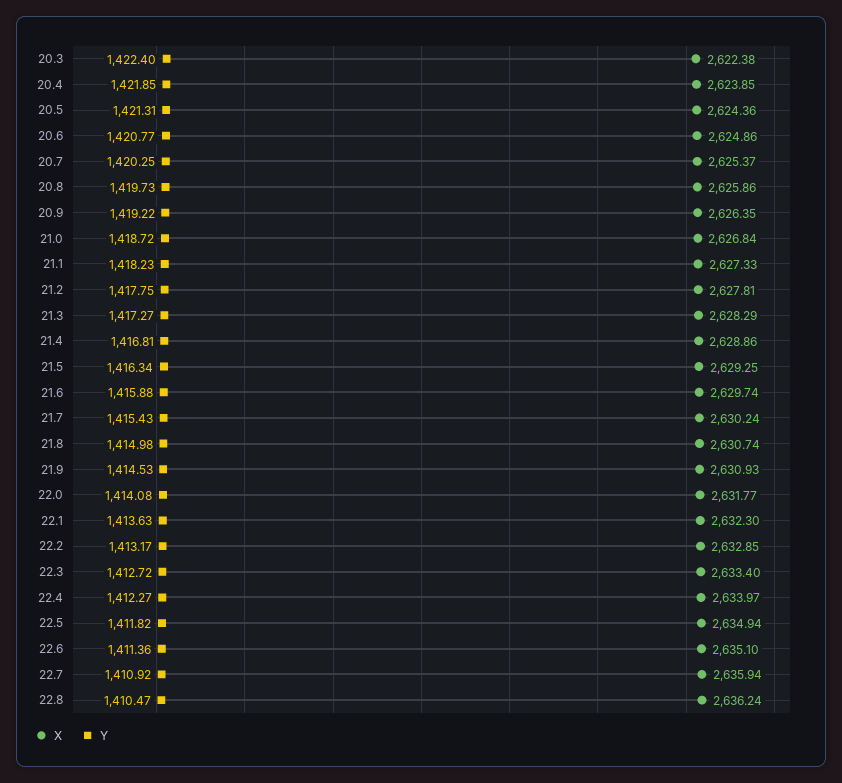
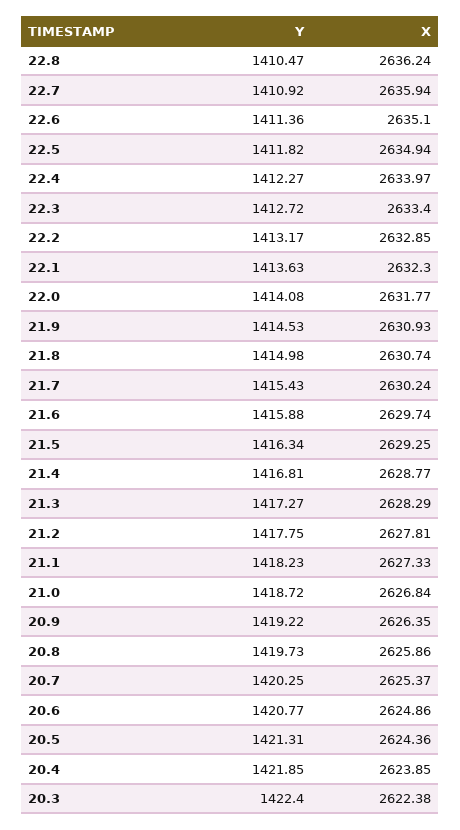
  {
    "X": {
      "20.3": 2622.38,
      "20.4": 2623.85,
      "20.5": 2624.36,
      "20.6": 2624.86,
      "20.7": 2625.37,
      "20.8": 2625.86,
      "20.9": 2626.35,
      "21.0": 2626.84,
      "21.1": 2627.33,
      "21.2": 2627.81,
      "21.3": 2628.29,
-     "21.4": 2628.86,
+     "21.4": 2628.77,
      "21.5": 2629.25,
      "21.6": 2629.74,
      "21.7": 2630.24,
      "21.8": 2630.74,
      "21.9": 2630.93,
      "22.0": 2631.77,
      "22.1": 2632.3,
      "22.2": 2632.85,
      "22.3": 2633.4,
      "22.4": 2633.97,
      "22.5": 2634.94,
      "22.6": 2635.1,
      "22.7": 2635.94,
      "22.8": 2636.24
    },
    "Y": {
      "20.3": 1422.4,
      "20.4": 1421.85,
      "20.5": 1421.31,
      "20.6": 1420.77,
      "20.7": 1420.25,
      "20.8": 1419.73,
      "20.9": 1419.22,
      "21.0": 1418.72,
      "21.1": 1418.23,
      "21.2": 1417.75,
      "21.3": 1417.27,
      "21.4": 1416.81,
      "21.5": 1416.34,
      "21.6": 1415.88,
      "21.7": 1415.43,
      "21.8": 1414.98,
      "21.9": 1414.53,
      "22.0": 1414.08,
      "22.1": 1413.63,
      "22.2": 1413.17,
      "22.3": 1412.72,
      "22.4": 1412.27,
      "22.5": 1411.82,
      "22.6": 1411.36,
      "22.7": 1410.92,
      "22.8": 1410.47
    }
  }

